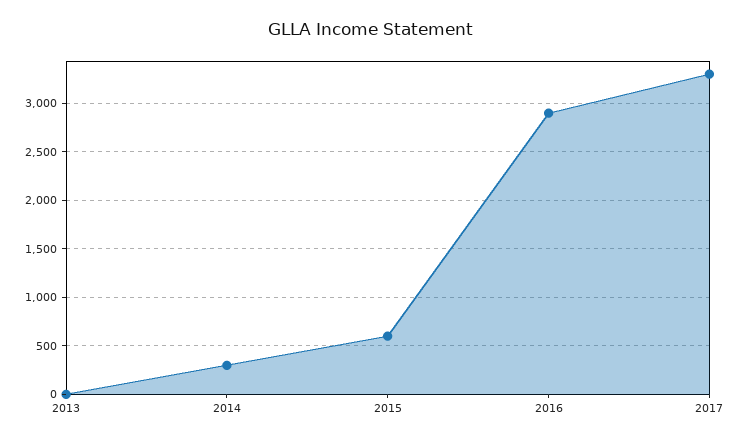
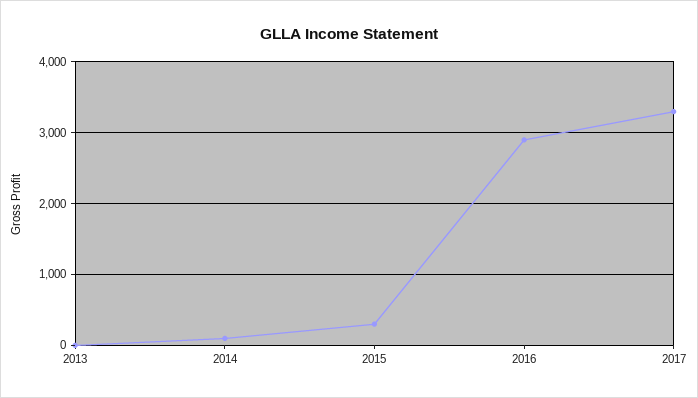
  {
    "2013": 0,
-   "2014": 300,
+   "2014": 100,
-   "2015": 600,
+   "2015": 300,
    "2016": 2900,
    "2017": 3300
  }

